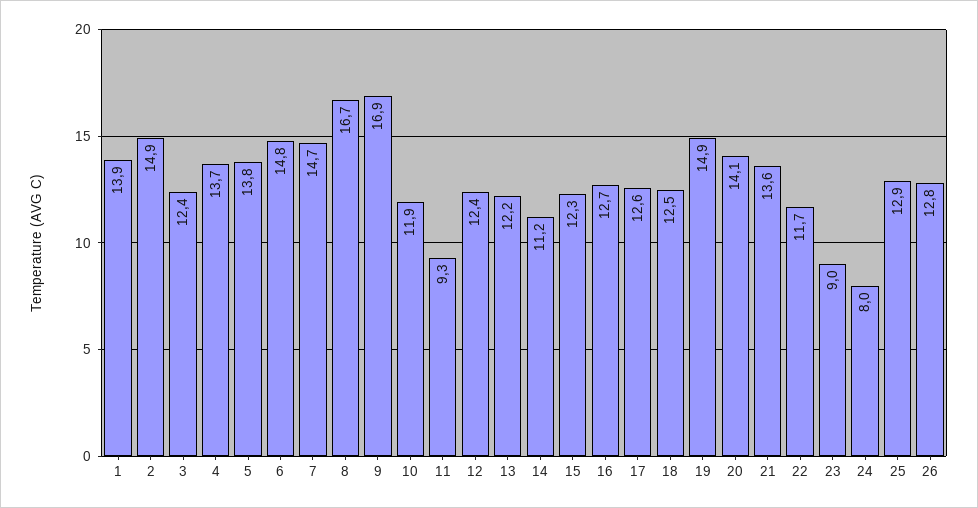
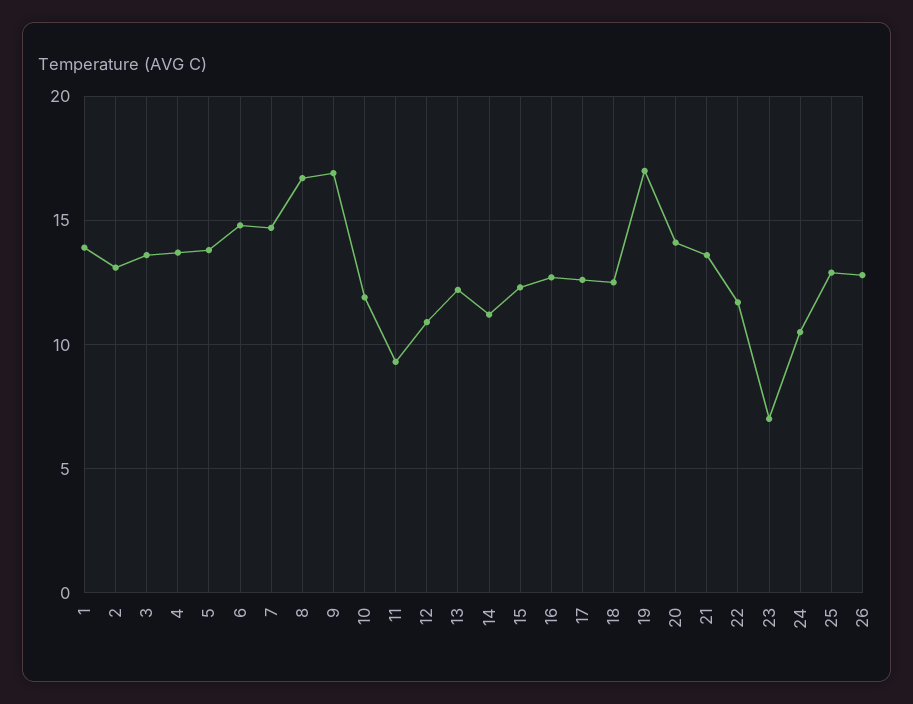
  {
    "1": 13.9,
-   "2": 14.9,
+   "2": 13,
-   "3": 12.4,
+   "3": 13.5,
    "4": 13.7,
    "5": 13.8,
    "6": 14.8,
    "7": 14.7,
    "8": 16.7,
    "9": 16.9,
    "10": 11.9,
    "11": 9.3,
-   "12": 12.4,
+   "12": 11,
    "13": 12.2,
    "14": 11.2,
    "15": 12.3,
    "16": 12.7,
    "17": 12.6,
    "18": 12.5,
-   "19": 14.9,
+   "19": 17,
    "20": 14.1,
    "21": 13.6,
    "22": 11.7,
-   "23": 9,
+   "23": 7,
-   "24": 8,
+   "24": 10.5,
    "25": 12.9,
    "26": 12.8
  }

